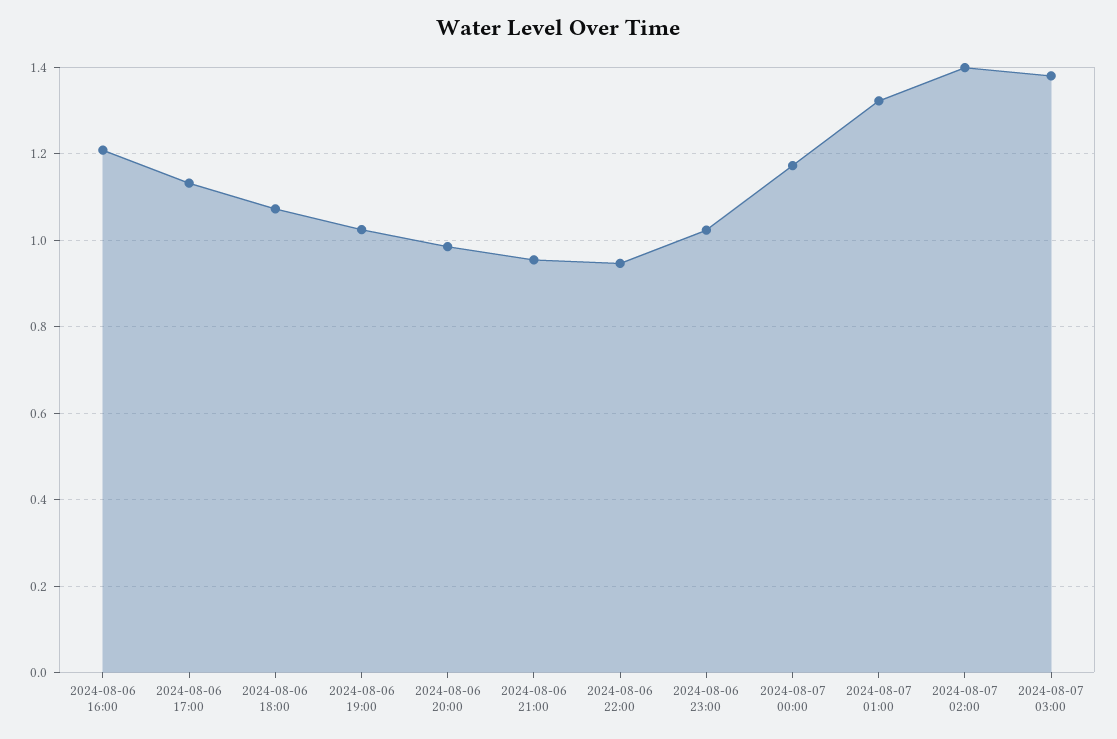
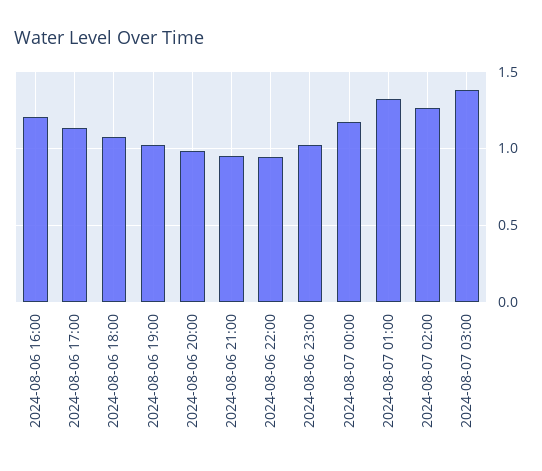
  {
    "2024-08-06 16:00": 1.2,
    "2024-08-06 17:00": 1.14,
    "2024-08-06 18:00": 1.08,
    "2024-08-06 19:00": 1.02,
    "2024-08-06 20:00": 0.98,
    "2024-08-06 21:00": 0.96,
    "2024-08-06 22:00": 0.94,
    "2024-08-06 23:00": 1.02,
    "2024-08-07 00:00": 1.18,
    "2024-08-07 01:00": 1.32,
-   "2024-08-07 02:00": 1.4,
+   "2024-08-07 02:00": 1.25,
    "2024-08-07 03:00": 1.38
  }

